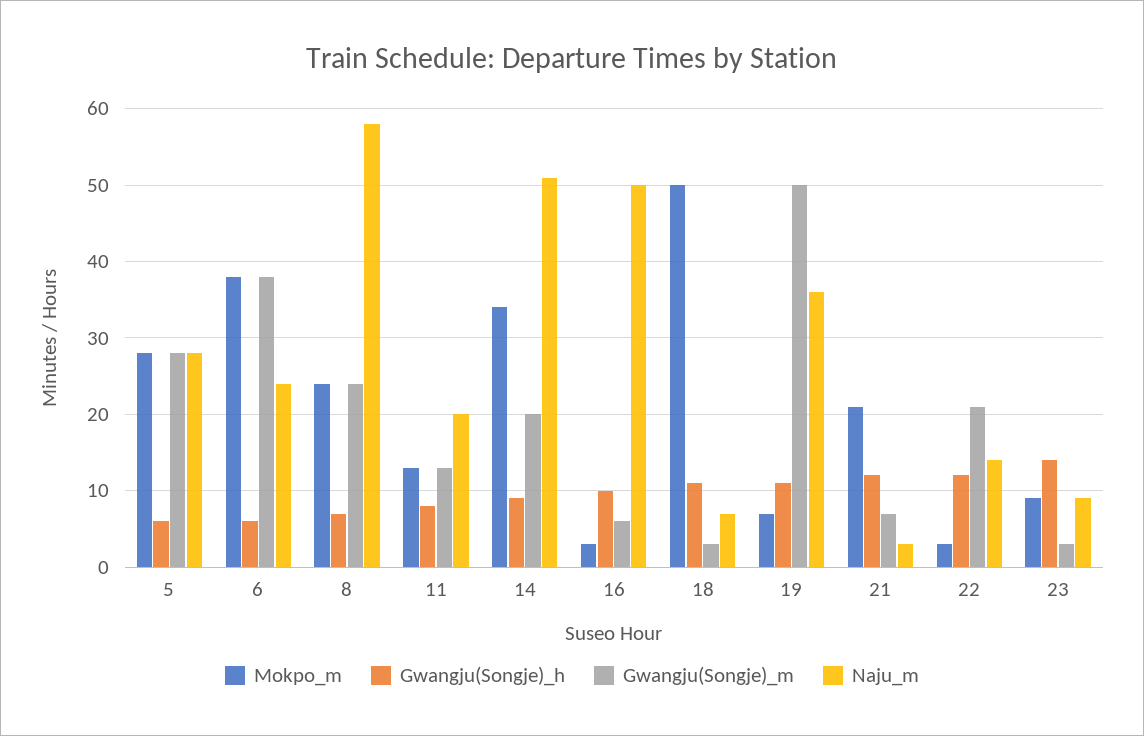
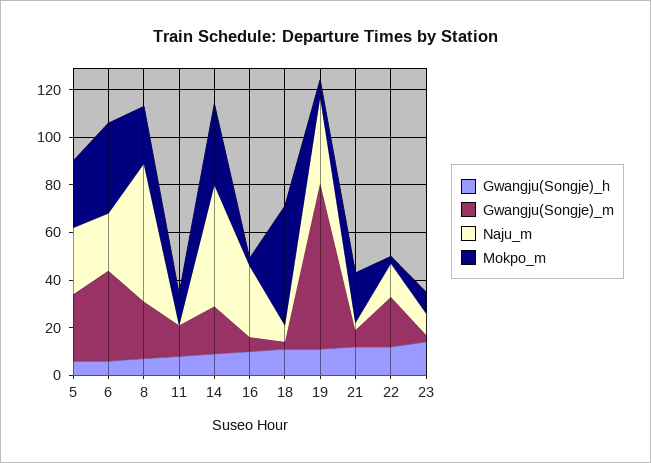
  {
    "Mokpo_m": {
      "5": 28,
      "6": 38,
      "8": 24,
      "11": 13,
      "14": 34,
      "16": 3,
      "18": 50,
      "19": 7,
      "21": 21,
      "22": 3,
      "23": 9
    },
    "Gwangju(Songje)_h": {
      "5": 6,
      "6": 6,
      "8": 7,
      "11": 8,
      "14": 9,
      "16": 10,
      "18": 11,
      "19": 11,
      "21": 12,
      "22": 12,
      "23": 14
    },
    "Gwangju(Songje)_m": {
      "5": 28,
      "6": 38,
      "8": 24,
      "11": 13,
      "14": 20,
      "16": 6,
      "18": 3,
-     "19": 50,
+     "19": 70,
      "21": 7,
      "22": 21,
      "23": 3
    },
    "Naju_m": {
      "5": 28,
      "6": 24,
      "8": 58,
-     "11": 20,
+     "11": 0,
      "14": 51,
-     "16": 50,
+     "16": 30,
      "18": 7,
      "19": 36,
      "21": 3,
      "22": 14,
      "23": 9
    }
  }

